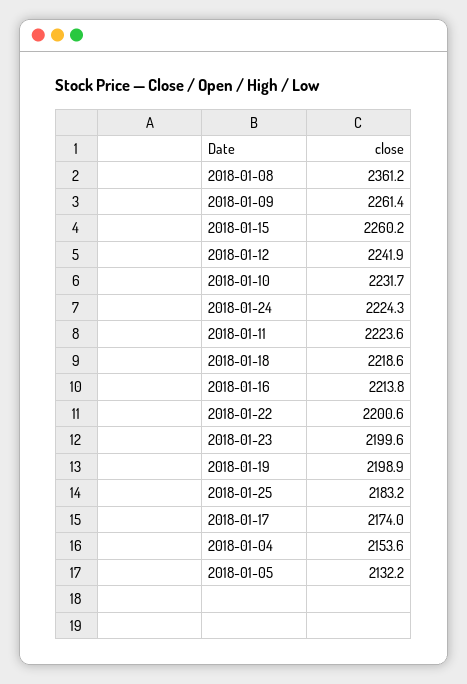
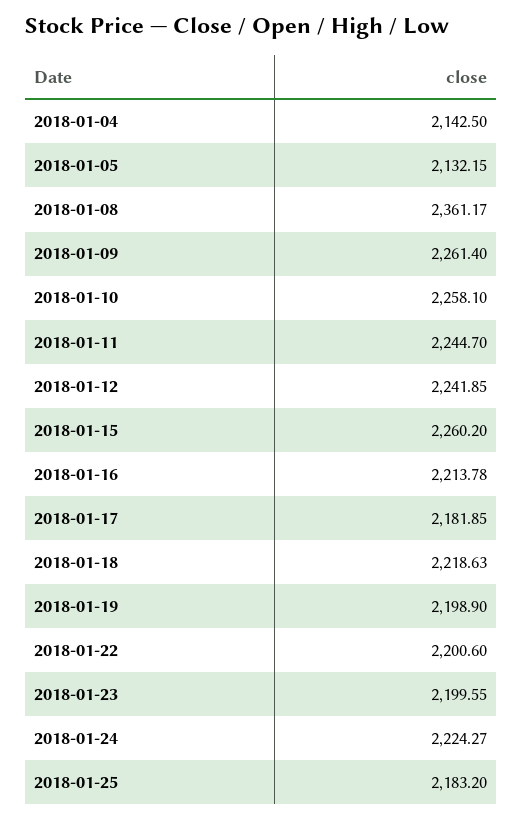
  {
    "2018-01-08": 2361.17,
    "2018-01-09": 2261.4,
    "2018-01-15": 2260.2,
    "2018-01-12": 2241.85,
-   "2018-01-10": 2231.7,
+   "2018-01-10": 2258.1,
    "2018-01-24": 2224.27,
-   "2018-01-11": 2223.6,
+   "2018-01-11": 2244.7,
    "2018-01-18": 2218.63,
    "2018-01-16": 2213.78,
    "2018-01-22": 2200.6,
    "2018-01-23": 2199.55,
    "2018-01-19": 2198.9,
    "2018-01-25": 2183.2,
-   "2018-01-17": 2174,
+   "2018-01-17": 2181.85,
-   "2018-01-04": 2153.6,
+   "2018-01-04": 2142.5,
    "2018-01-05": 2132.15
  }

